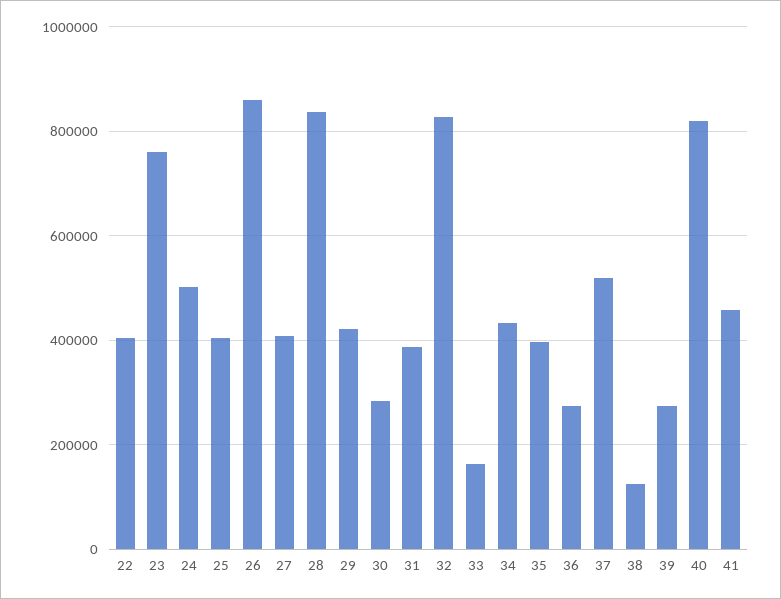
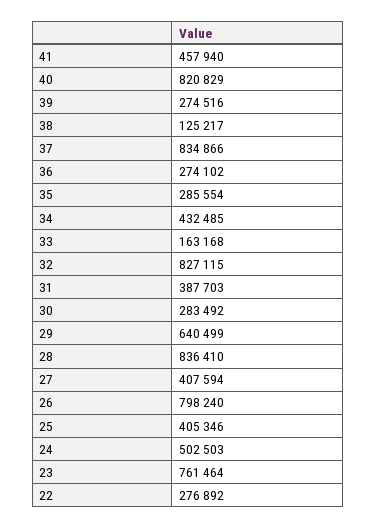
  {
-   "22": 400000,
+   "22": 276892,
    "23": 761464,
    "24": 502503,
    "25": 405346,
-   "26": 860000,
+   "26": 798240,
    "27": 407594,
    "28": 836410,
-   "29": 420000,
+   "29": 640499,
    "30": 283492,
    "31": 387703,
    "32": 827115,
    "33": 163168,
    "34": 432485,
-   "35": 400000,
+   "35": 285554,
    "36": 274102,
-   "37": 520000,
+   "37": 834866,
    "38": 125217,
    "39": 274516,
    "40": 820829,
    "41": 457940
  }

